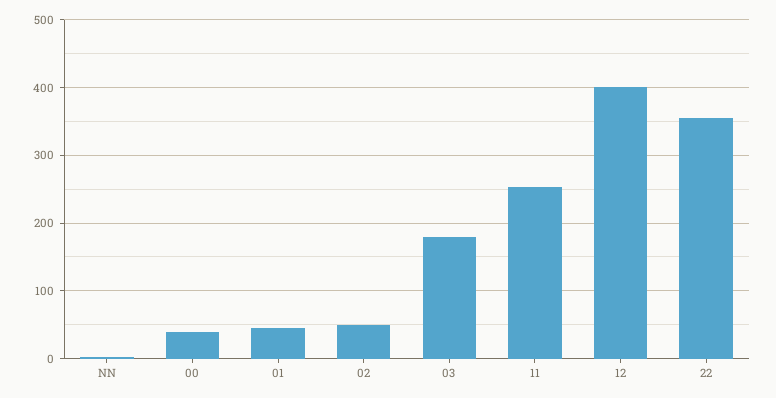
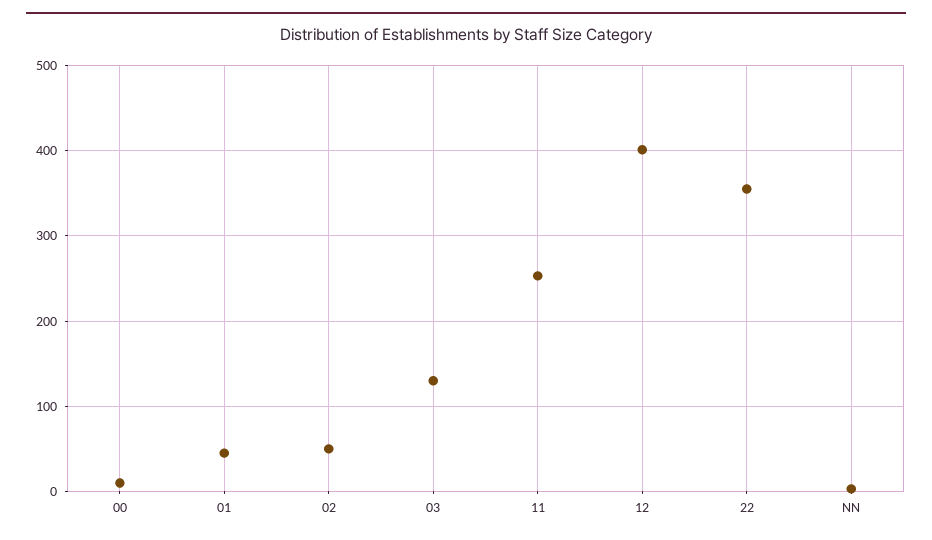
  {
    "NN": 0,
-   "00": 40,
+   "00": 10,
    "01": 50,
    "02": 50,
-   "03": 180,
+   "03": 130,
    "11": 250,
    "12": 400,
    "22": 360
  }

